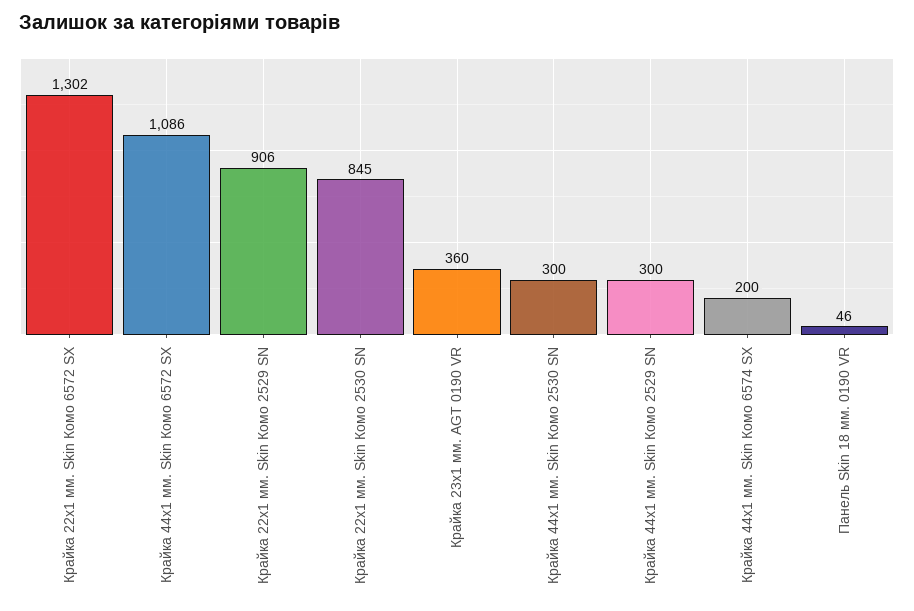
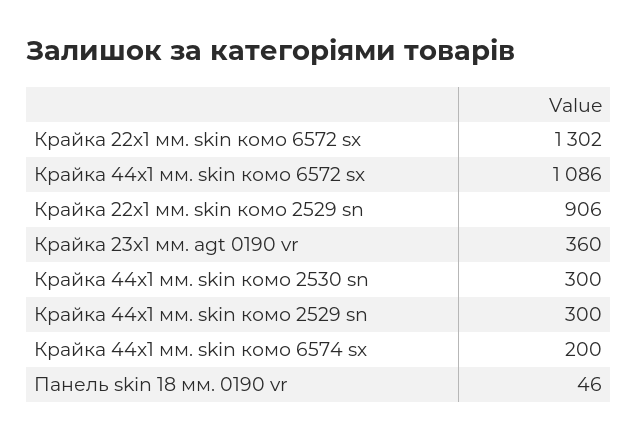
  {
    "Крайка 22x1 мм. Skin Комо 6572 SX": 1302,
    "Крайка 44x1 мм. Skin Комо 6572 SX": 1086,
    "Крайка 22x1 мм. Skin Комо 2529 SN": 906,
-   "Крайка 22x1 мм. Skin Комо 2530 SN": 845,
    "Крайка 23x1 мм. AGT 0190 VR": 360,
    "Крайка 44x1 мм. Skin Комо 2530 SN": 300,
    "Крайка 44x1 мм. Skin Комо 2529 SN": 300,
    "Крайка 44x1 мм. Skin Комо 6574 SX": 200,
    "Панель Skin 18 мм. 0190 VR": 46
  }

